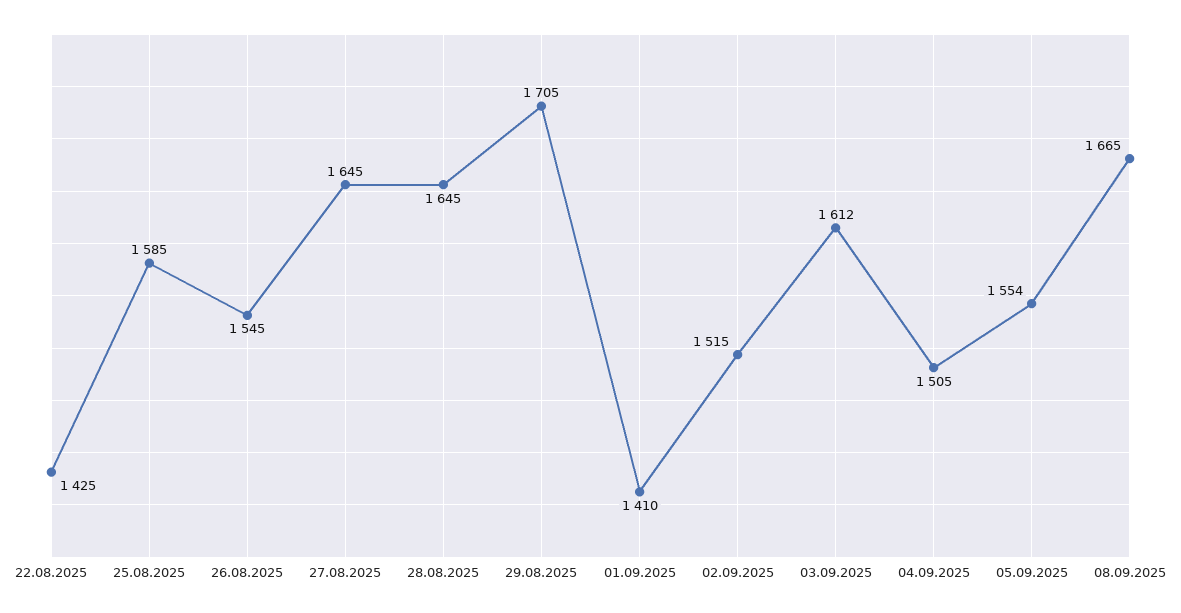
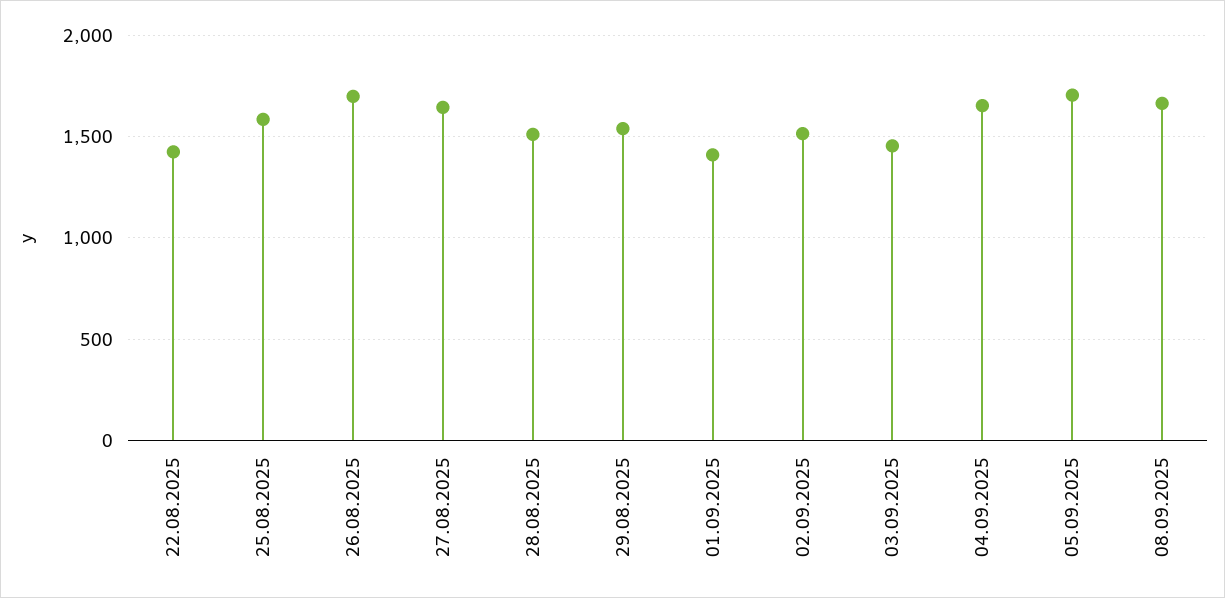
  {
    "22.08.2025": 1425,
    "25.08.2025": 1585,
-   "26.08.2025": 1545,
+   "26.08.2025": 1700,
    "27.08.2025": 1645,
-   "28.08.2025": 1645,
+   "28.08.2025": 1500,
-   "29.08.2025": 1705,
+   "29.08.2025": 1550,
    "01.09.2025": 1410,
    "02.09.2025": 1515,
-   "03.09.2025": 1612,
+   "03.09.2025": 1450,
-   "04.09.2025": 1505,
+   "04.09.2025": 1650,
-   "05.09.2025": 1554,
+   "05.09.2025": 1700,
    "08.09.2025": 1665
  }

